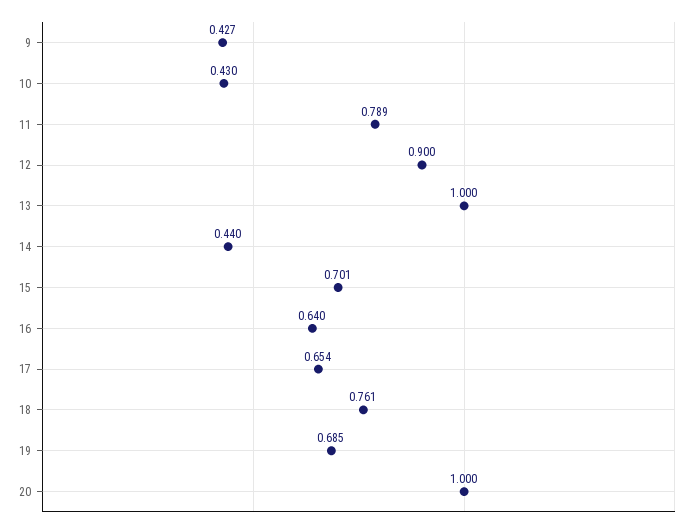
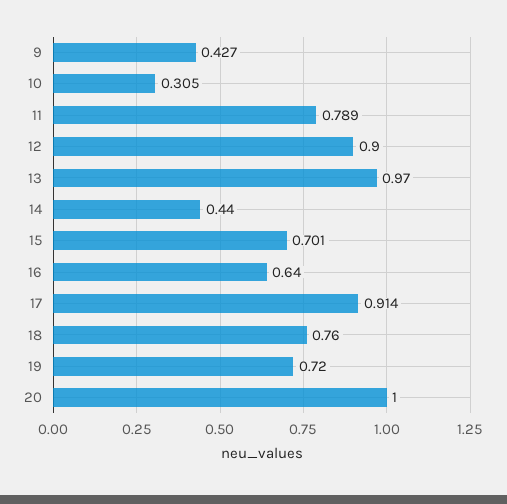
  {
    "9": 0.427,
-   "10": 0.43,
+   "10": 0.305,
    "11": 0.789,
    "12": 0.9,
-   "13": 1,
+   "13": 0.97,
    "14": 0.44,
    "15": 0.701,
    "16": 0.64,
-   "17": 0.654,
+   "17": 0.914,
-   "18": 0.761,
+   "18": 0.76,
-   "19": 0.685,
+   "19": 0.72,
    "20": 1
  }

